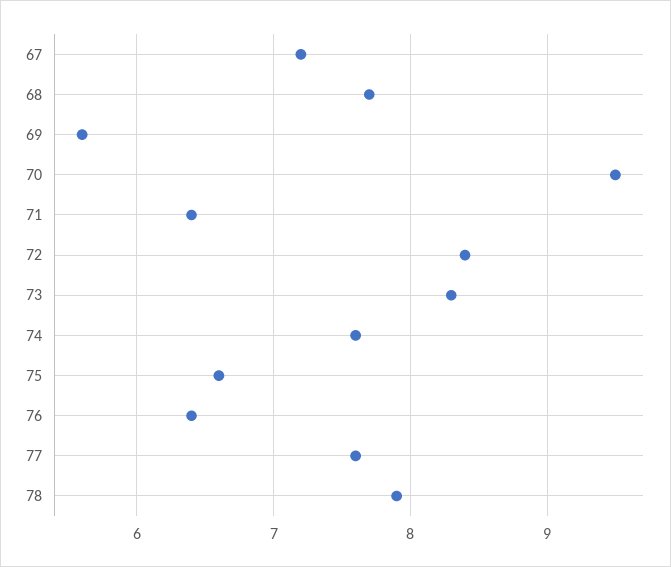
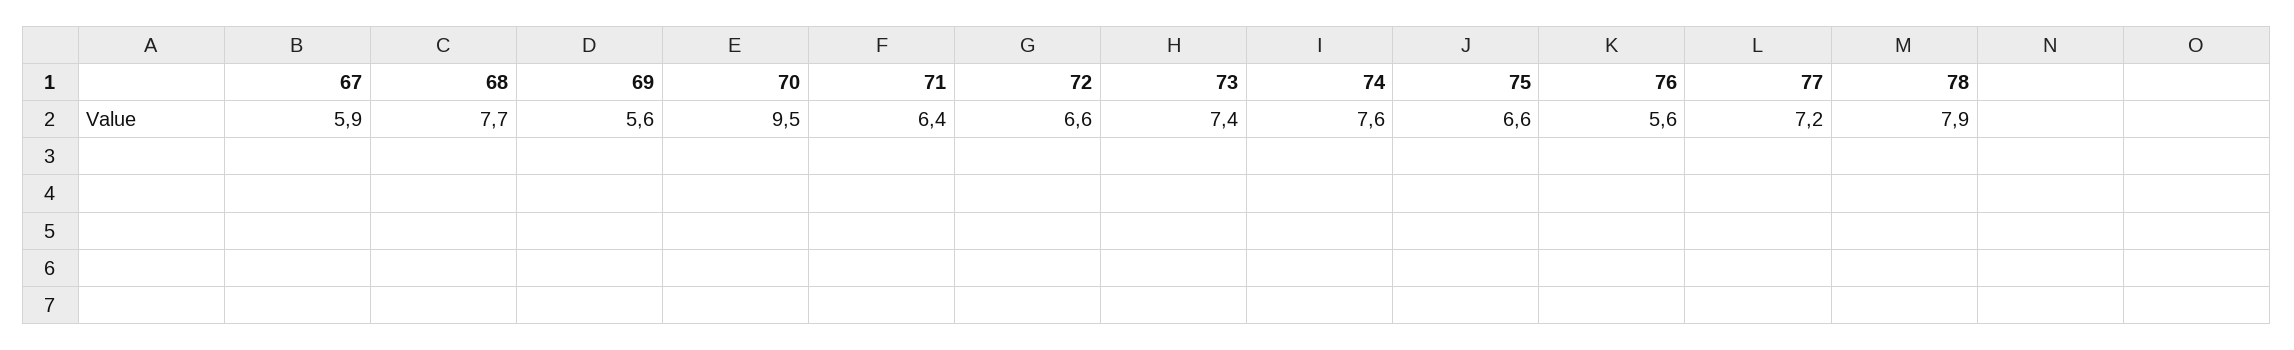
  {
-   "67": 7.2,
+   "67": 5.9,
    "68": 7.7,
    "69": 5.6,
    "70": 9.5,
    "71": 6.4,
-   "72": 8.4,
+   "72": 6.6,
-   "73": 8.3,
+   "73": 7.4,
    "74": 7.6,
    "75": 6.6,
-   "76": 6.4,
+   "76": 5.6,
-   "77": 7.6,
+   "77": 7.2,
    "78": 7.9
  }

